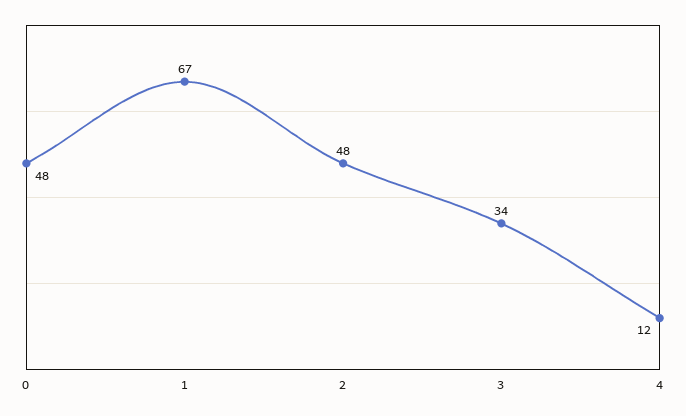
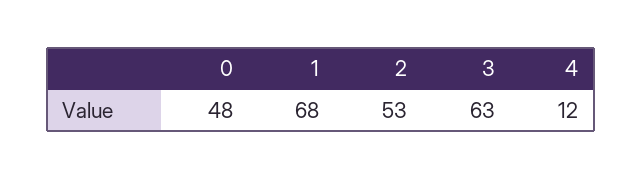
  {
    "0": 48,
-   "1": 67,
+   "1": 68,
-   "2": 48,
+   "2": 53,
-   "3": 34,
+   "3": 63,
    "4": 12
  }

